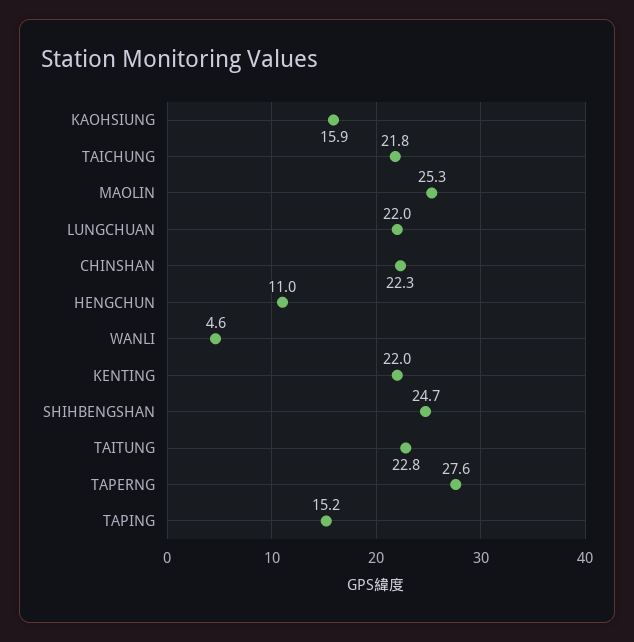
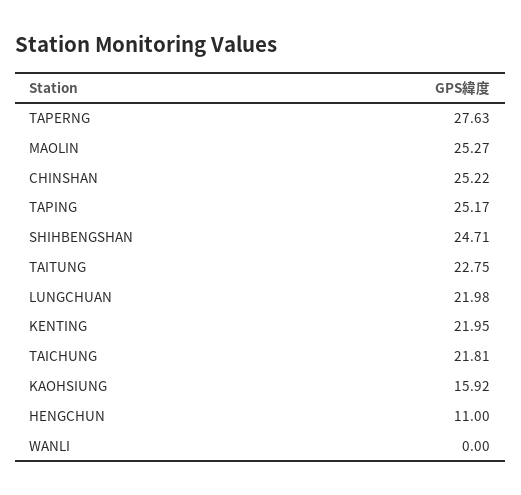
  {
    "KAOHSIUNG": 15.92,
    "TAICHUNG": 21.81,
    "MAOLIN": 25.27,
    "LUNGCHUAN": 21.98,
-   "CHINSHAN": 22.3,
+   "CHINSHAN": 25.22,
    "HENGCHUN": 11,
-   "WANLI": 4.6,
+   "WANLI": 0,
    "KENTING": 21.95,
    "SHIHBENGSHAN": 24.71,
    "TAITUNG": 22.75,
    "TAPERNG": 27.63,
-   "TAPING": 15.2
+   "TAPING": 25.17
  }

